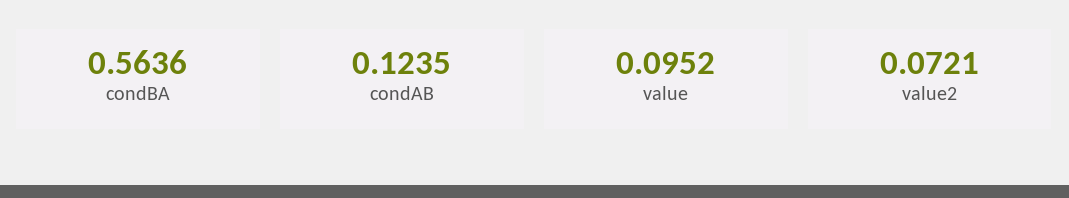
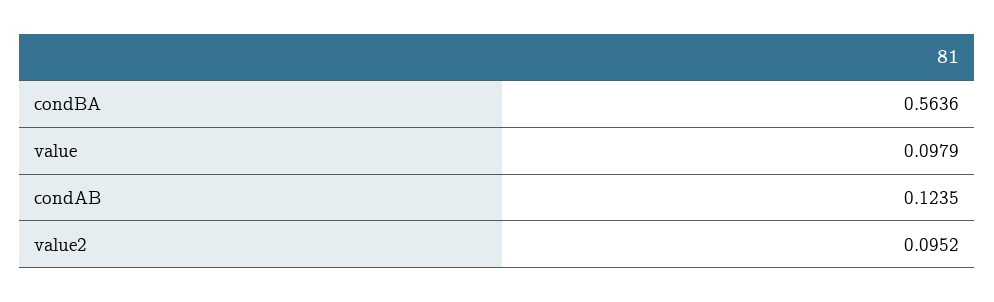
  {
    "condBA": 0.5636,
    "condAB": 0.1235,
-   "value": 0.0952,
+   "value": 0.0979,
-   "value2": 0.0721
+   "value2": 0.0952
  }

